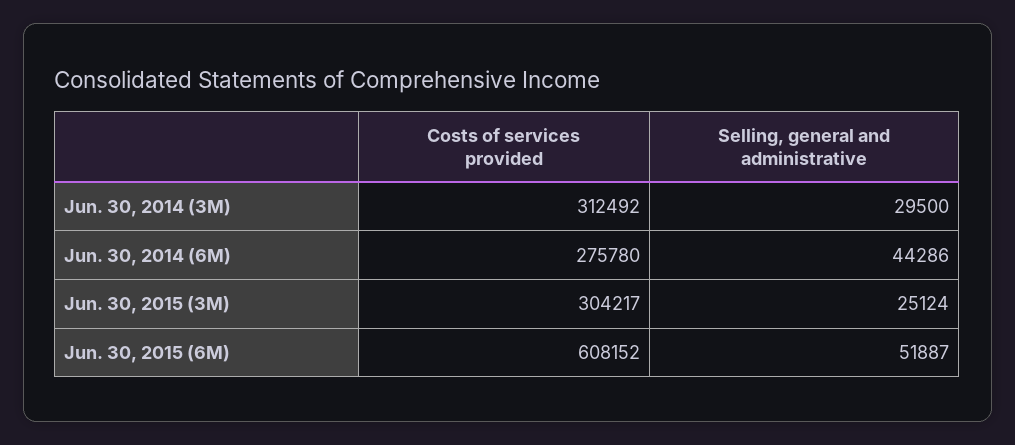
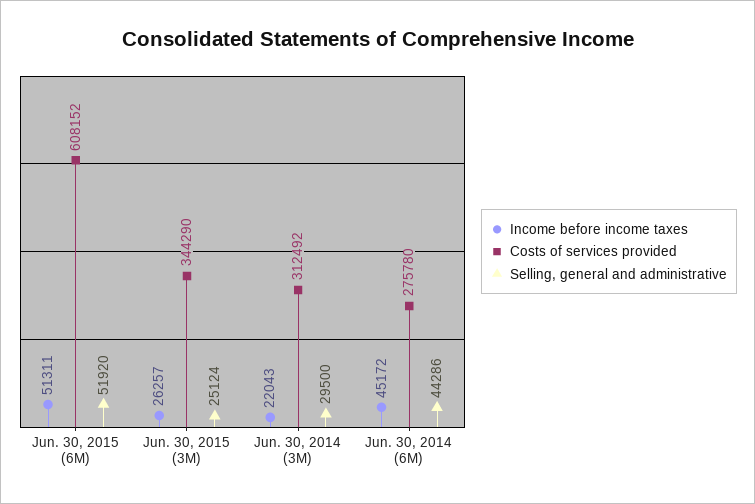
  {
    "Costs of services provided": {
      "Jun. 30, 2014 (3M)": 312492,
      "Jun. 30, 2014 (6M)": 275780,
-     "Jun. 30, 2015 (3M)": 304217,
+     "Jun. 30, 2015 (3M)": 344290,
      "Jun. 30, 2015 (6M)": 608152
    },
    "Selling, general and administrative": {
      "Jun. 30, 2014 (3M)": 29500,
      "Jun. 30, 2014 (6M)": 44286,
      "Jun. 30, 2015 (3M)": 25124,
-     "Jun. 30, 2015 (6M)": 51887
+     "Jun. 30, 2015 (6M)": 51920
-   }
+   },
+   "Income before income taxes": {
+     "Jun. 30, 2015 (6M)": 51311,
+     "Jun. 30, 2015 (3M)": 26257,
+     "Jun. 30, 2014 (3M)": 22043,
+     "Jun. 30, 2014 (6M)": 45172
+   }
  }

